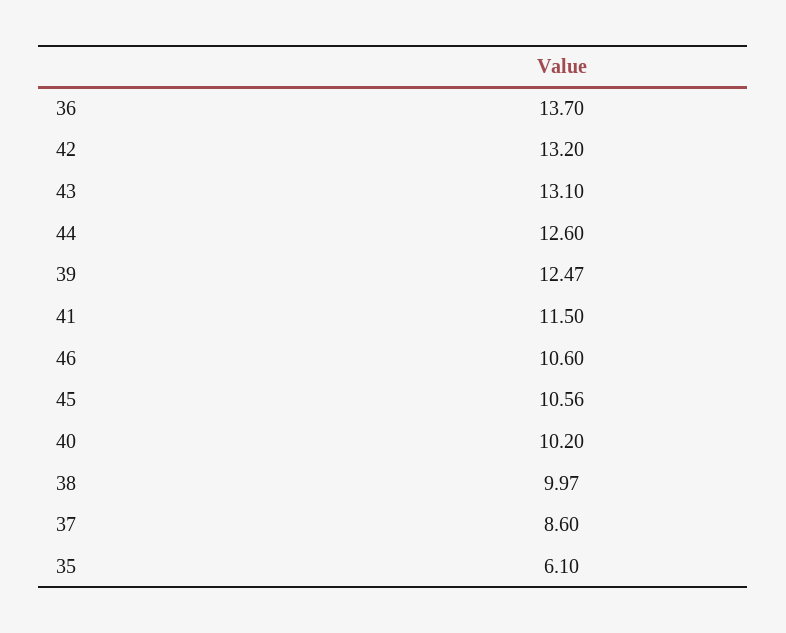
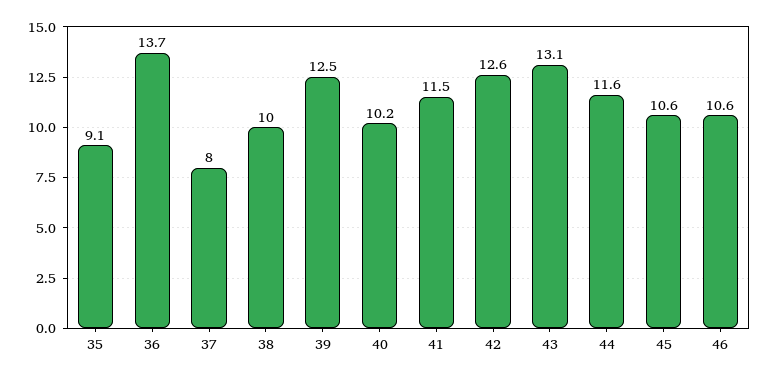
  {
    "36": 13.7,
-   "42": 13.2,
+   "42": 12.6,
    "43": 13.1,
-   "44": 12.6,
+   "44": 11.6,
    "39": 12.47,
    "41": 11.5,
    "46": 10.6,
    "45": 10.56,
    "40": 10.2,
    "38": 9.97,
-   "37": 8.6,
+   "37": 8,
-   "35": 6.1
+   "35": 9.1
  }

